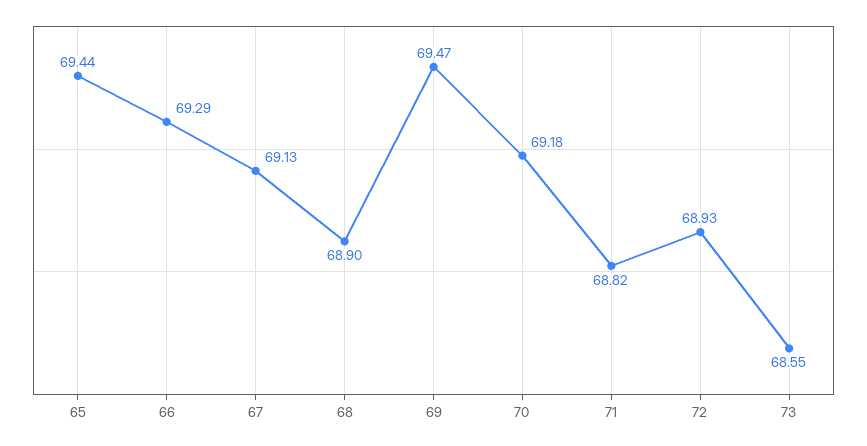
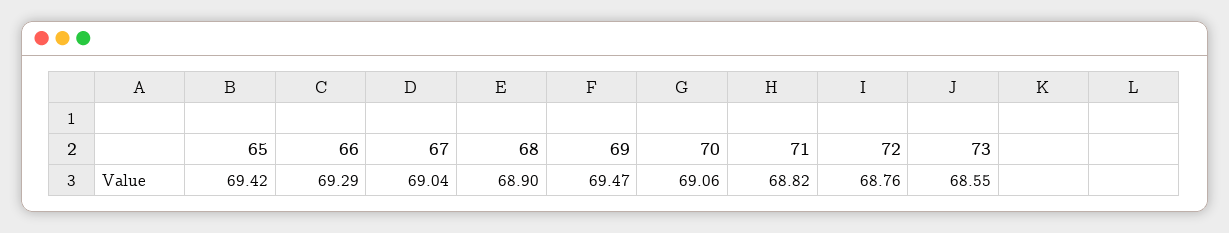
  {
-   "65": 69.44,
+   "65": 69.42,
    "66": 69.29,
-   "67": 69.13,
+   "67": 69.04,
    "68": 68.9,
    "69": 69.47,
-   "70": 69.18,
+   "70": 69.06,
    "71": 68.82,
-   "72": 68.93,
+   "72": 68.76,
    "73": 68.55
  }

